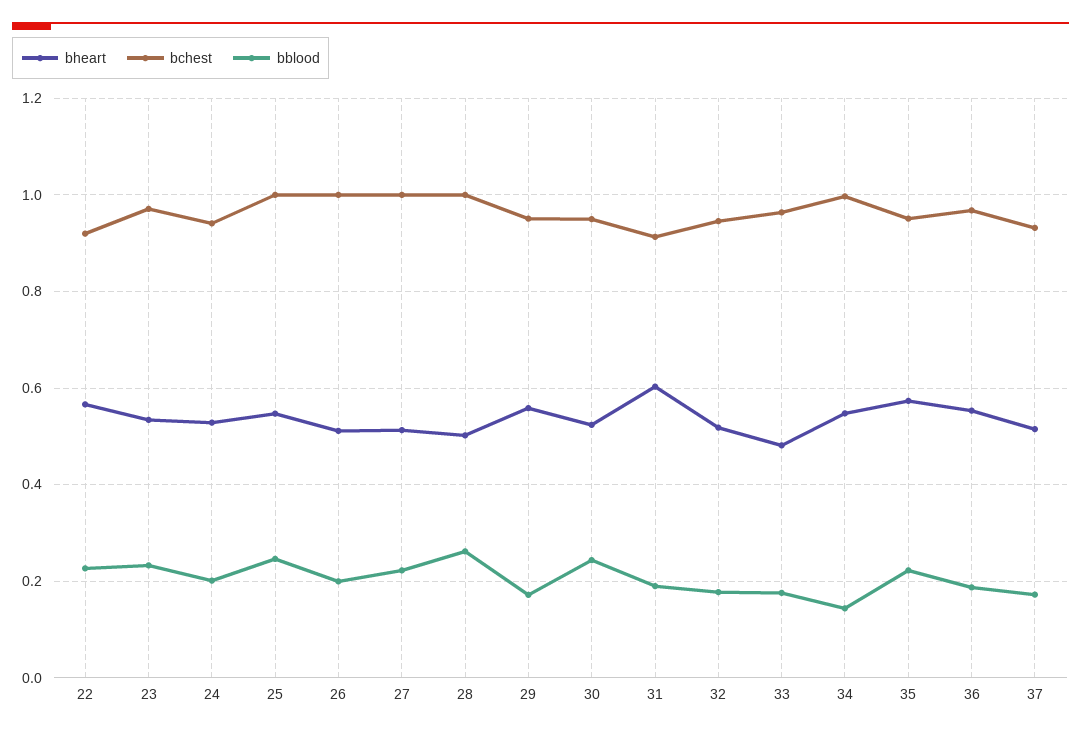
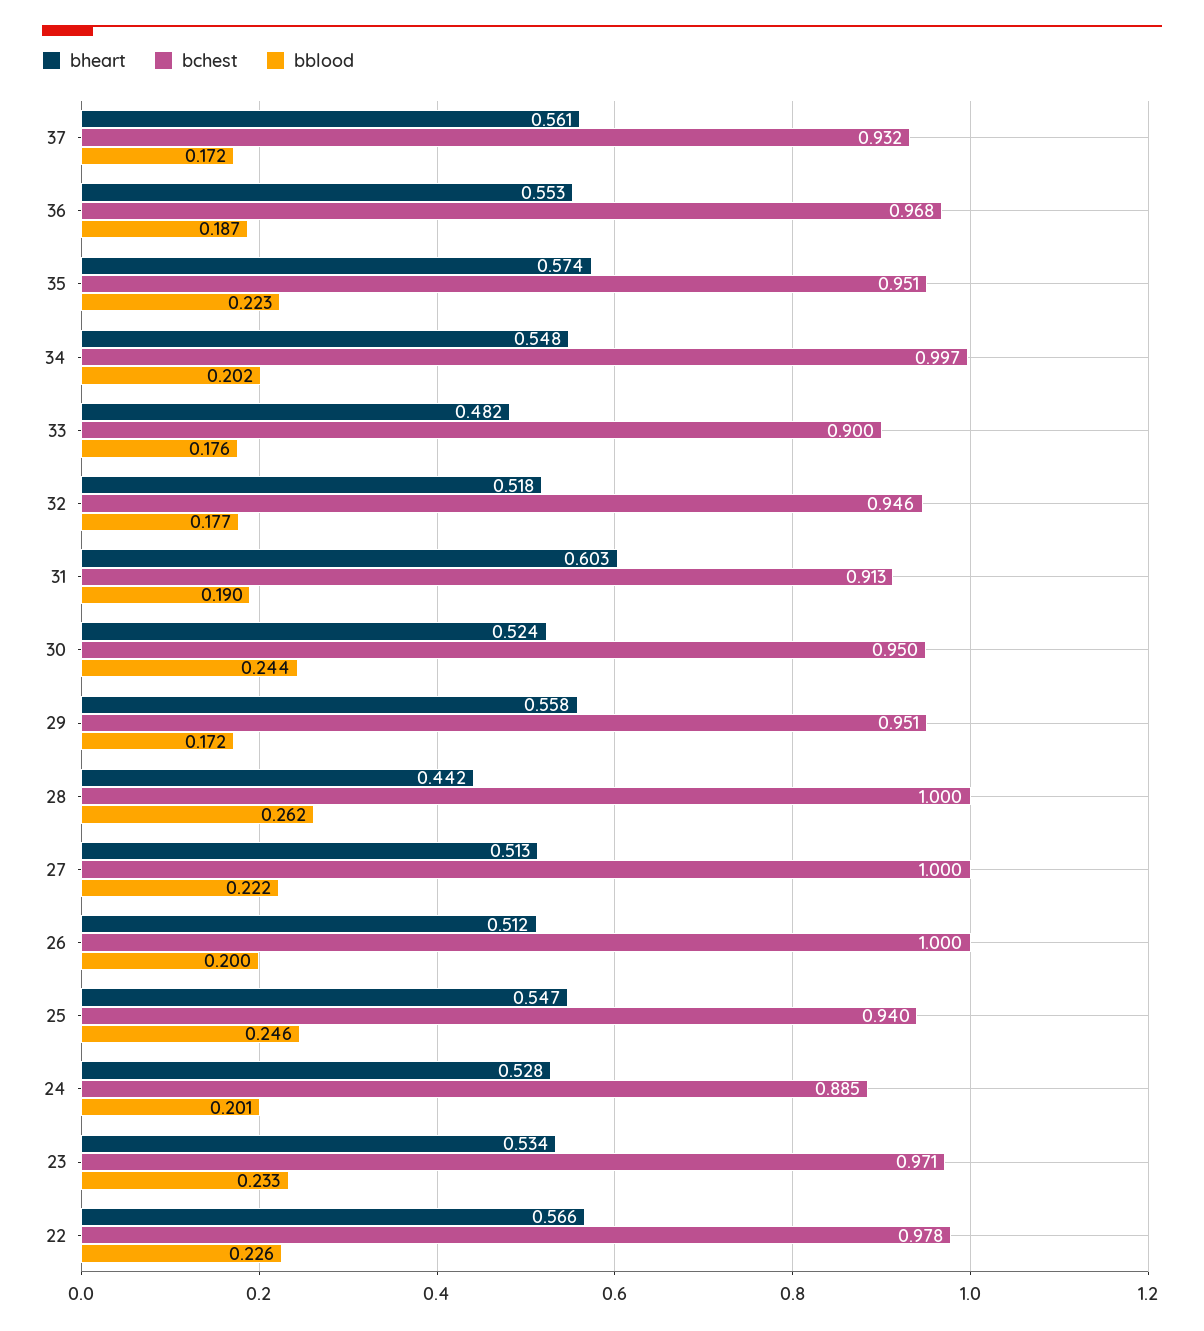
  {
    "bheart": {
      "22": 0.566,
      "23": 0.534,
      "24": 0.528,
      "25": 0.547,
      "26": 0.512,
      "27": 0.513,
-     "28": 0.5,
+     "28": 0.442,
      "29": 0.558,
      "30": 0.524,
      "31": 0.603,
      "32": 0.518,
      "33": 0.482,
      "34": 0.548,
      "35": 0.574,
      "36": 0.553,
-     "37": 0.52
+     "37": 0.561
    },
    "bchest": {
-     "22": 0.92,
+     "22": 0.978,
      "23": 0.971,
-     "24": 0.94,
+     "24": 0.885,
-     "25": 1,
+     "25": 0.94,
      "26": 1,
      "27": 1,
      "28": 1,
      "29": 0.951,
      "30": 0.95,
      "31": 0.913,
      "32": 0.946,
-     "33": 0.96,
+     "33": 0.9,
      "34": 0.997,
      "35": 0.951,
      "36": 0.968,
      "37": 0.932
    },
    "bblood": {
      "22": 0.226,
      "23": 0.233,
      "24": 0.201,
      "25": 0.246,
      "26": 0.2,
      "27": 0.222,
      "28": 0.262,
      "29": 0.172,
      "30": 0.244,
      "31": 0.19,
      "32": 0.177,
      "33": 0.176,
-     "34": 0.14,
+     "34": 0.202,
      "35": 0.223,
      "36": 0.187,
      "37": 0.172
    }
  }

